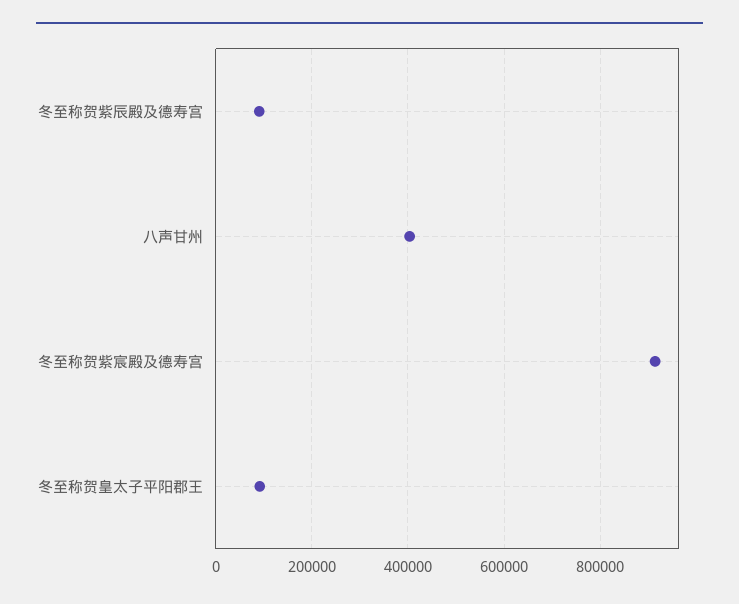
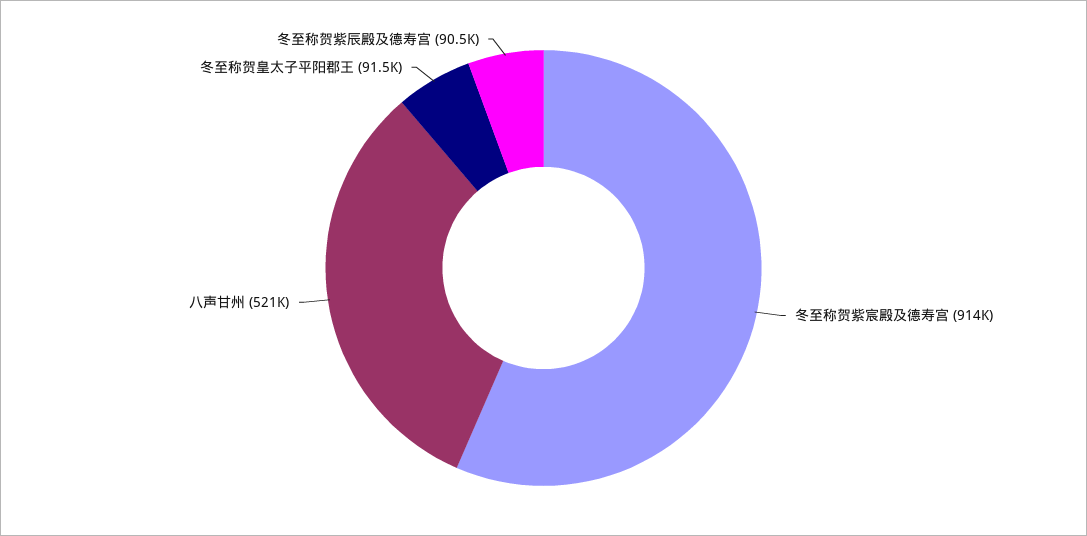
  {
    "冬至称贺紫辰殿及德寿宫": 90500,
-   "八声甘州": 400000,
+   "八声甘州": 521000,
    "冬至称贺紫宸殿及德寿宫": 914000,
    "冬至称贺皇太子平阳郡王": 91500
  }

